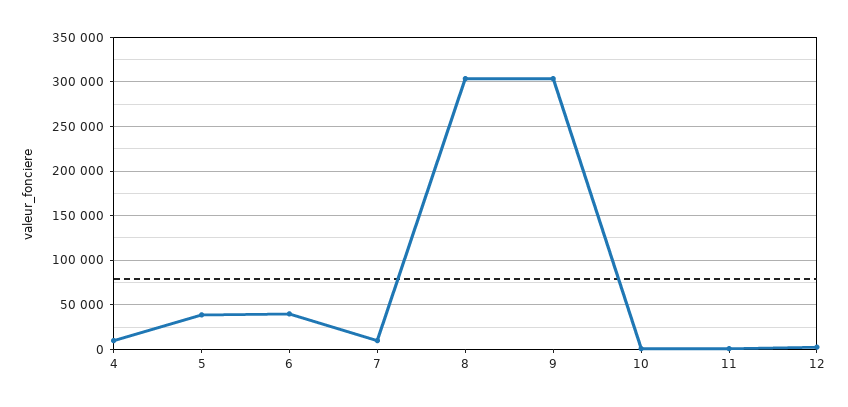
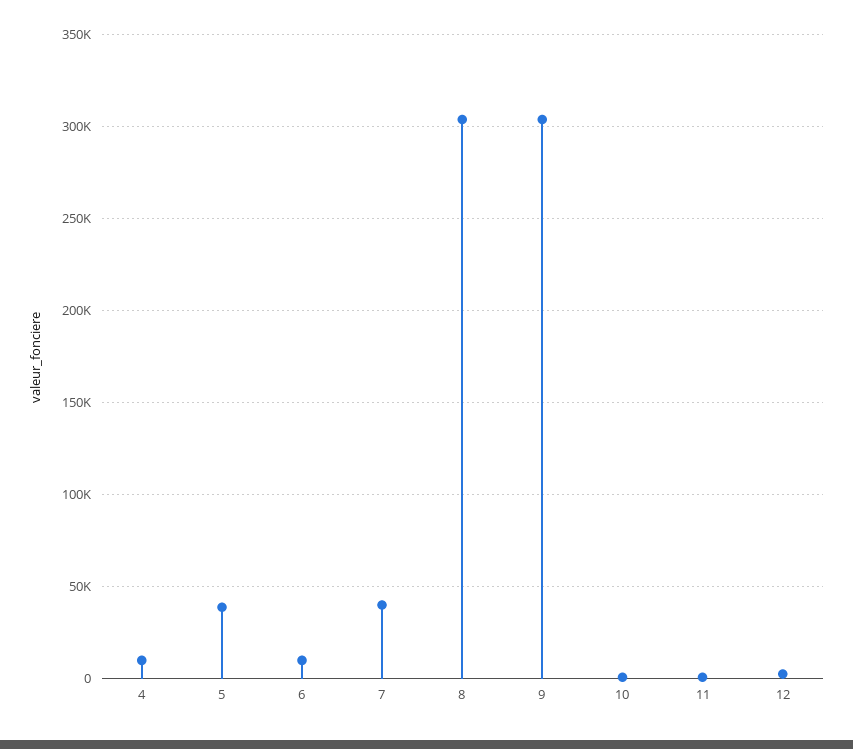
  {
    "4": 10000,
    "5": 40000,
-   "6": 40000,
+   "6": 10000,
-   "7": 10000,
+   "7": 40000,
    "8": 305000,
    "9": 305000,
    "10": 0,
    "11": 0,
    "12": 5000
  }

